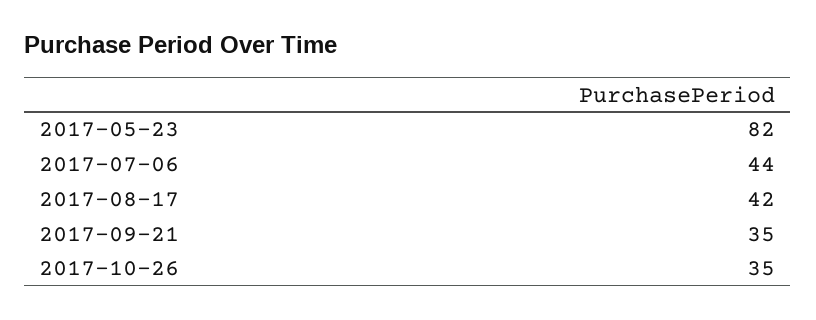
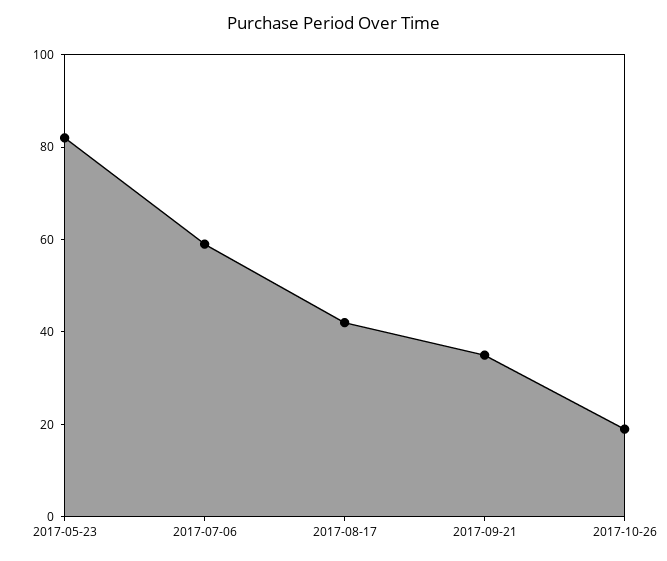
  {
    "2017-05-23": 82,
-   "2017-07-06": 44,
+   "2017-07-06": 60,
    "2017-08-17": 42,
    "2017-09-21": 35,
-   "2017-10-26": 35
+   "2017-10-26": 20
  }

